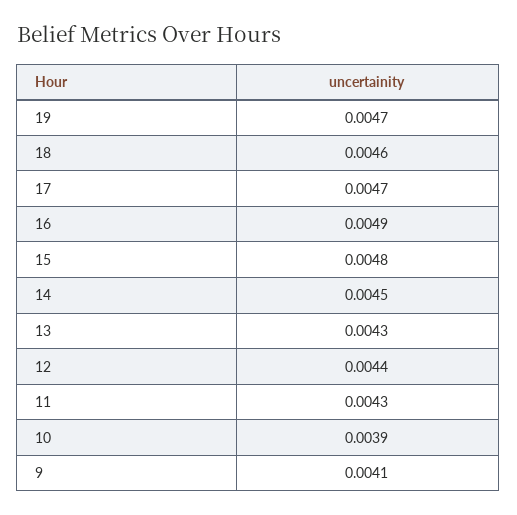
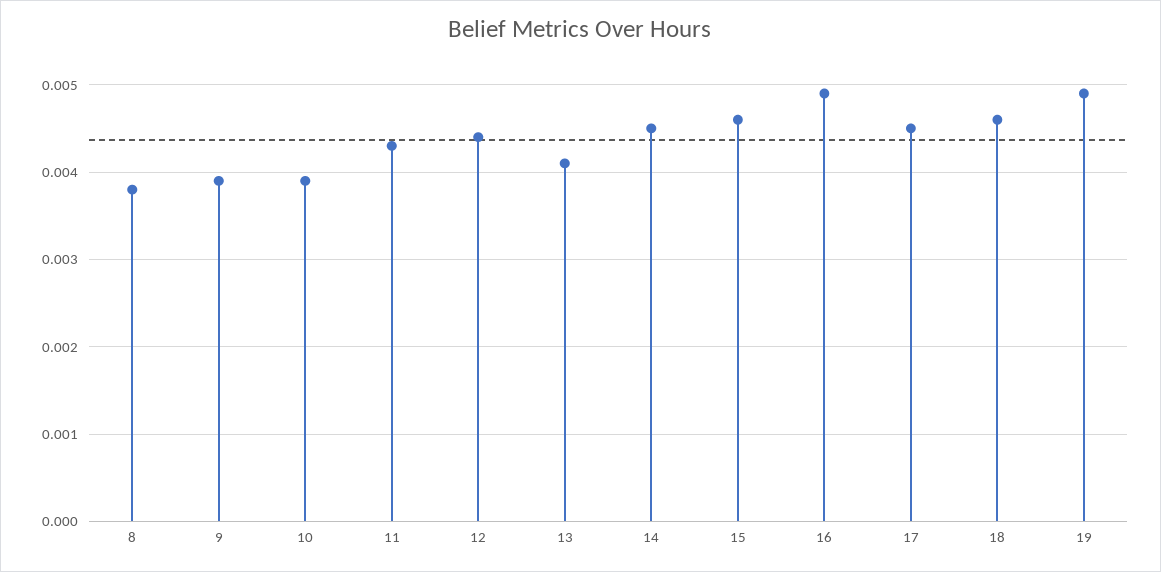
  {
-   "19": 0.0047,
+   "19": 0.0049,
    "18": 0.0046,
-   "17": 0.0047,
+   "17": 0.0045,
    "16": 0.0049,
-   "15": 0.0048,
+   "15": 0.0046,
    "14": 0.0045,
-   "13": 0.0043,
+   "13": 0.0041,
    "12": 0.0044,
    "11": 0.0043,
    "10": 0.0039,
-   "9": 0.0041
+   "9": 0.0039,
+   "8": 0.0038
  }

